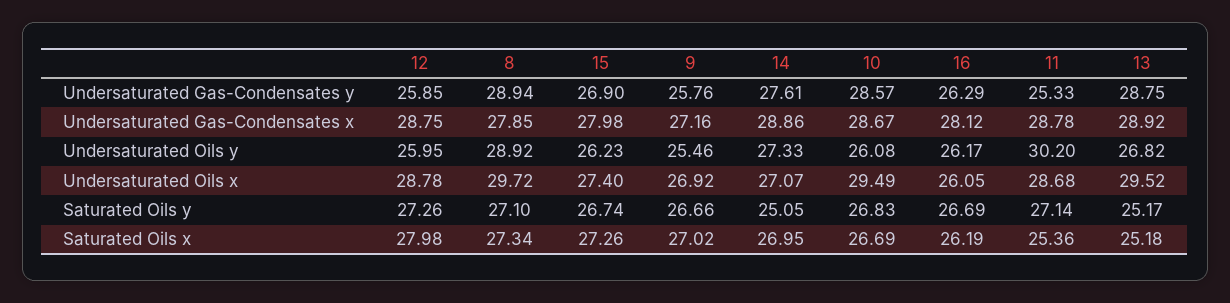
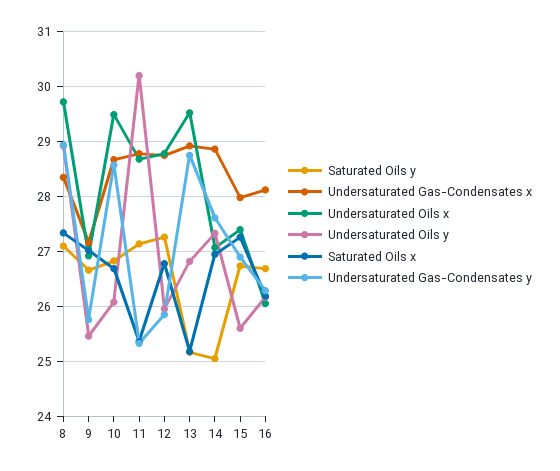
  {
    "Undersaturated Gas-Condensates y": {
      "12": 25.85,
      "8": 28.94,
      "15": 26.9,
      "9": 25.76,
      "14": 27.61,
      "10": 28.57,
      "16": 26.29,
      "11": 25.33,
      "13": 28.75
    },
    "Undersaturated Gas-Condensates x": {
      "12": 28.75,
-     "8": 27.85,
+     "8": 28.4,
      "15": 27.98,
      "9": 27.16,
      "14": 28.86,
      "10": 28.67,
      "16": 28.12,
      "11": 28.78,
      "13": 28.92
    },
    "Undersaturated Oils y": {
      "12": 25.95,
      "8": 28.92,
-     "15": 26.23,
+     "15": 25.6,
      "9": 25.46,
      "14": 27.33,
      "10": 26.08,
      "16": 26.17,
      "11": 30.2,
      "13": 26.82
    },
    "Undersaturated Oils x": {
      "12": 28.78,
      "8": 29.72,
      "15": 27.4,
      "9": 26.92,
      "14": 27.07,
      "10": 29.49,
      "16": 26.05,
      "11": 28.68,
      "13": 29.52
    },
    "Saturated Oils y": {
      "12": 27.26,
      "8": 27.1,
      "15": 26.74,
      "9": 26.66,
      "14": 25.05,
      "10": 26.83,
      "16": 26.69,
      "11": 27.14,
      "13": 25.17
    },
    "Saturated Oils x": {
-     "12": 27.98,
+     "12": 26.8,
      "8": 27.34,
      "15": 27.26,
      "9": 27.02,
      "14": 26.95,
      "10": 26.69,
      "16": 26.19,
      "11": 25.36,
      "13": 25.18
    }
  }

